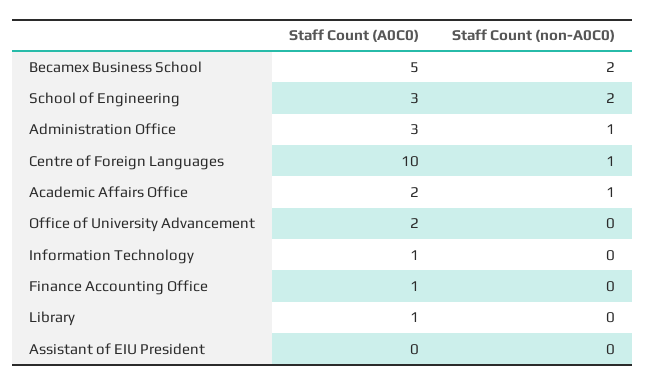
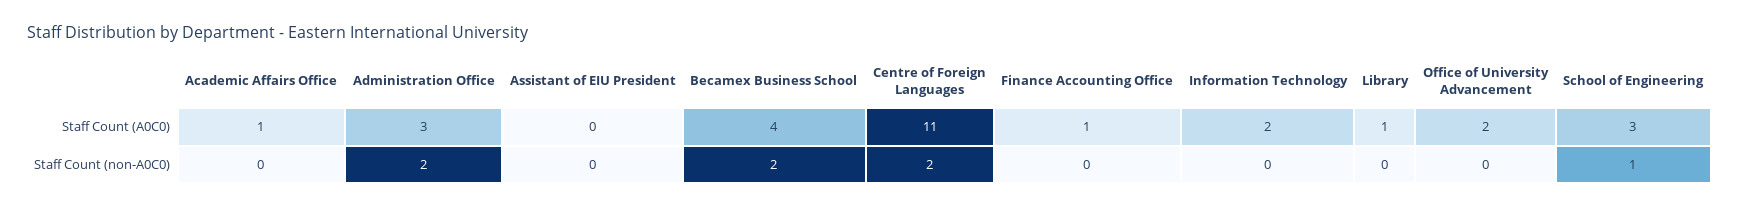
  {
    "Staff Count (A0C0)": {
-     "Becamex Business School": 5,
+     "Becamex Business School": 4,
      "School of Engineering": 3,
      "Administration Office": 3,
-     "Centre of Foreign Languages": 10,
+     "Centre of Foreign Languages": 11,
-     "Academic Affairs Office": 2,
+     "Academic Affairs Office": 1,
      "Office of University Advancement": 2,
-     "Information Technology": 1,
+     "Information Technology": 2,
      "Finance Accounting Office": 1,
      "Library": 1,
      "Assistant of EIU President": 0
    },
    "Staff Count (non-A0C0)": {
      "Becamex Business School": 2,
-     "School of Engineering": 2,
+     "School of Engineering": 1,
-     "Administration Office": 1,
+     "Administration Office": 2,
-     "Centre of Foreign Languages": 1,
+     "Centre of Foreign Languages": 2,
-     "Academic Affairs Office": 1,
+     "Academic Affairs Office": 0,
      "Office of University Advancement": 0,
      "Information Technology": 0,
      "Finance Accounting Office": 0,
      "Library": 0,
      "Assistant of EIU President": 0
    }
  }

